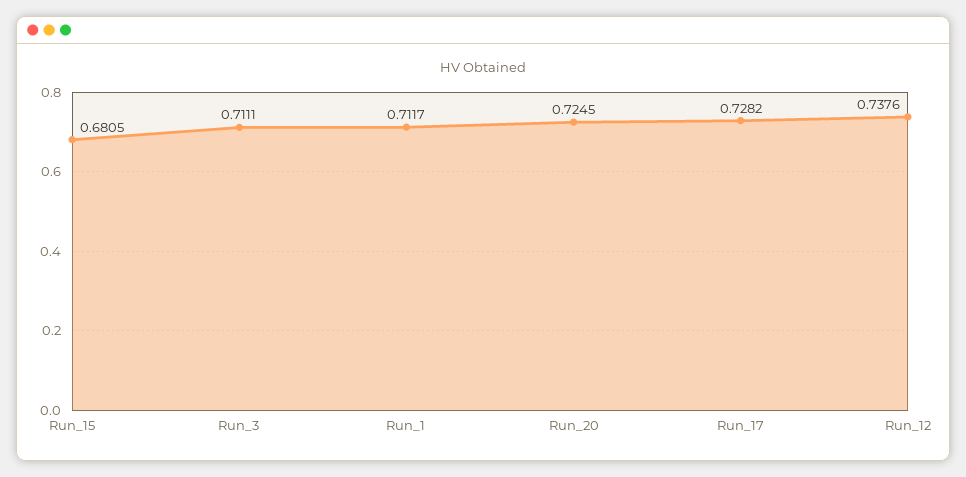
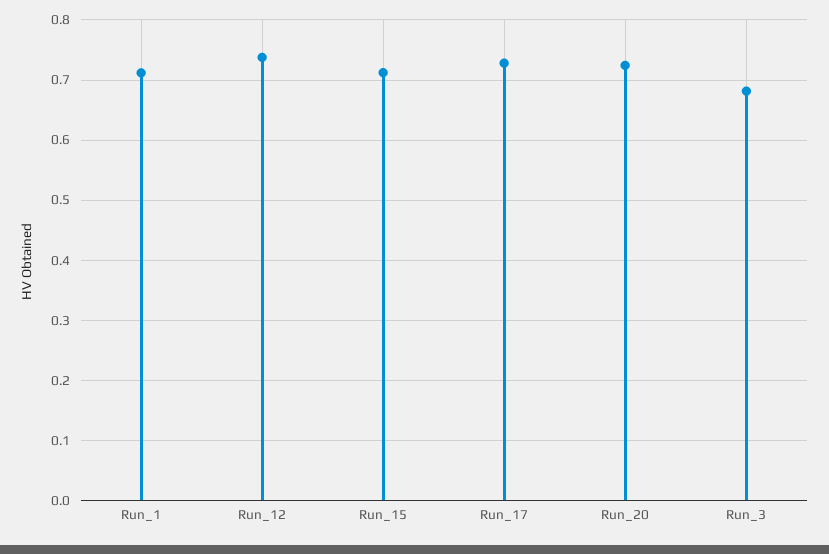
  {
-   "Run_15": 0.6805,
+   "Run_15": 0.71,
-   "Run_3": 0.7111,
+   "Run_3": 0.68,
    "Run_1": 0.7117,
    "Run_20": 0.7245,
    "Run_17": 0.7282,
    "Run_12": 0.7376
  }

